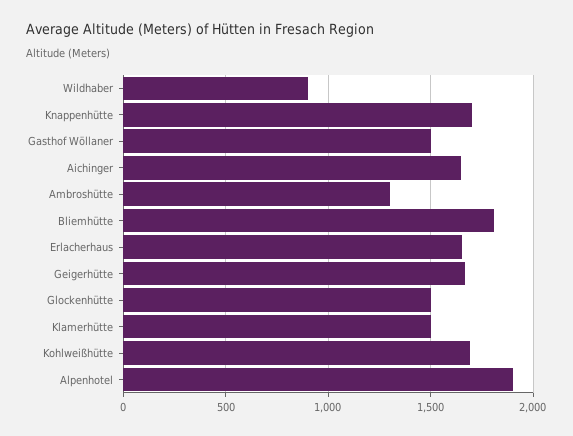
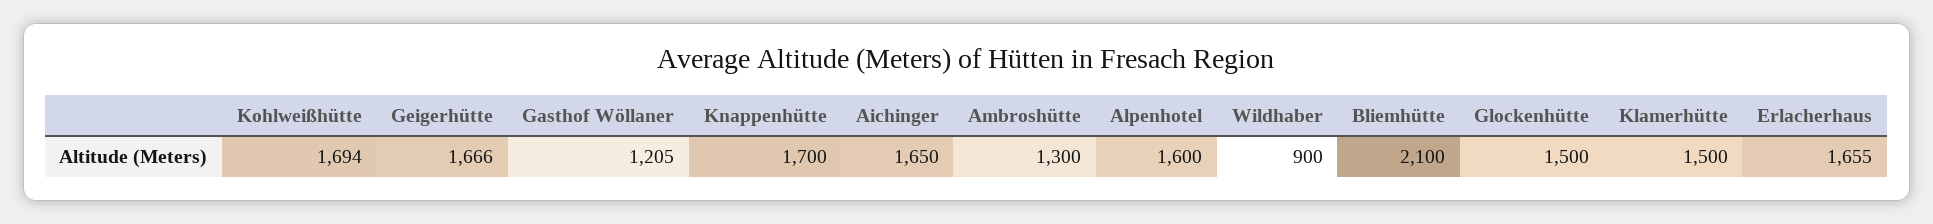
  {
    "Wildhaber": 900,
    "Knappenhütte": 1700,
-   "Gasthof Wöllaner": 1500,
+   "Gasthof Wöllaner": 1205,
    "Aichinger": 1650,
    "Ambroshütte": 1300,
-   "Bliemhütte": 1800,
+   "Bliemhütte": 2100,
    "Erlacherhaus": 1655,
    "Geigerhütte": 1666,
    "Glockenhütte": 1500,
    "Klamerhütte": 1500,
    "Kohlweißhütte": 1694,
-   "Alpenhotel": 1900
+   "Alpenhotel": 1600
  }

